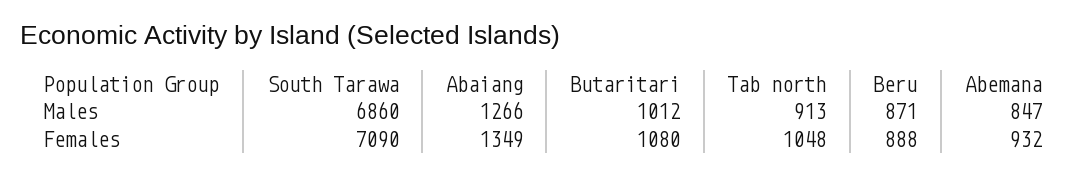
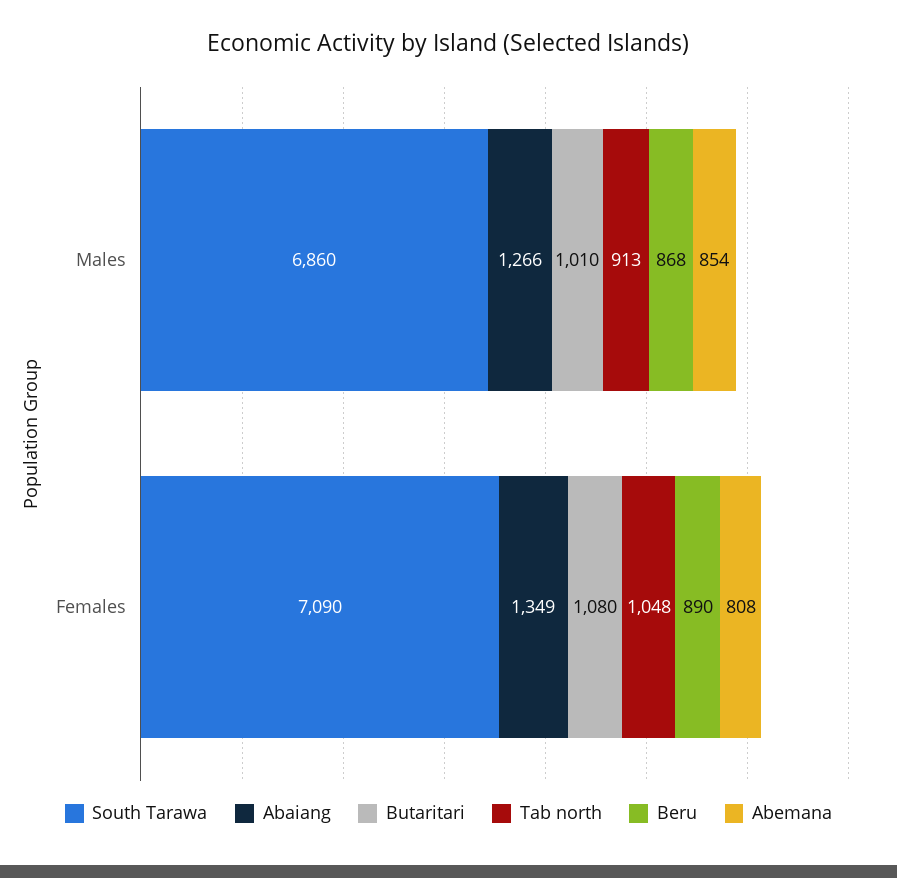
  {
    "South Tarawa": {
      "Males": 6860,
      "Females": 7090
    },
    "Abaiang": {
      "Males": 1266,
      "Females": 1349
    },
    "Butaritari": {
-     "Males": 1012,
+     "Males": 1010,
      "Females": 1080
    },
    "Tab north": {
      "Males": 913,
      "Females": 1048
    },
    "Beru": {
-     "Males": 871,
+     "Males": 868,
-     "Females": 888
+     "Females": 890
    },
    "Abemana": {
-     "Males": 847,
+     "Males": 854,
-     "Females": 932
+     "Females": 808
    }
  }

